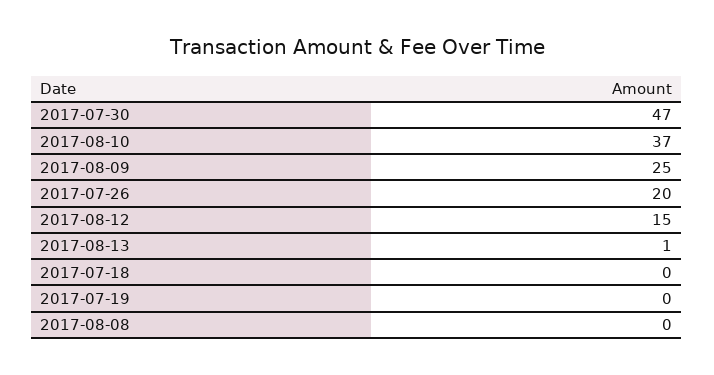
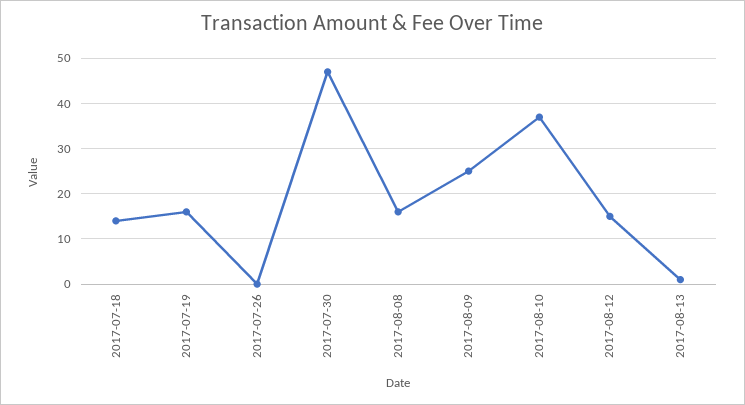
  {
    "2017-07-30": 47,
    "2017-08-10": 37,
    "2017-08-09": 25,
-   "2017-07-26": 20,
+   "2017-07-26": 0,
    "2017-08-12": 15,
    "2017-08-13": 1,
-   "2017-07-18": 0,
+   "2017-07-18": 15,
-   "2017-07-19": 0,
+   "2017-07-19": 15,
-   "2017-08-08": 0
+   "2017-08-08": 15
  }

